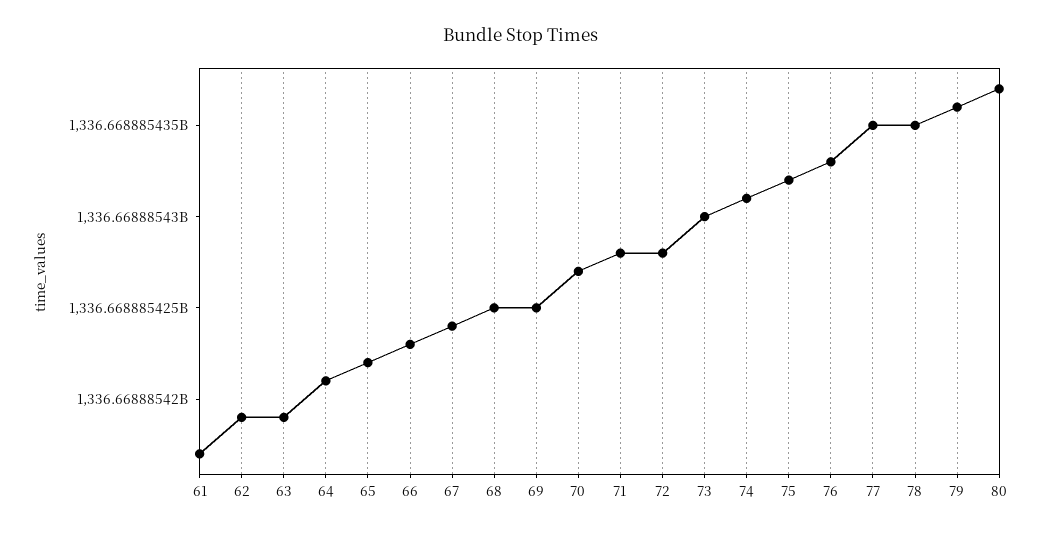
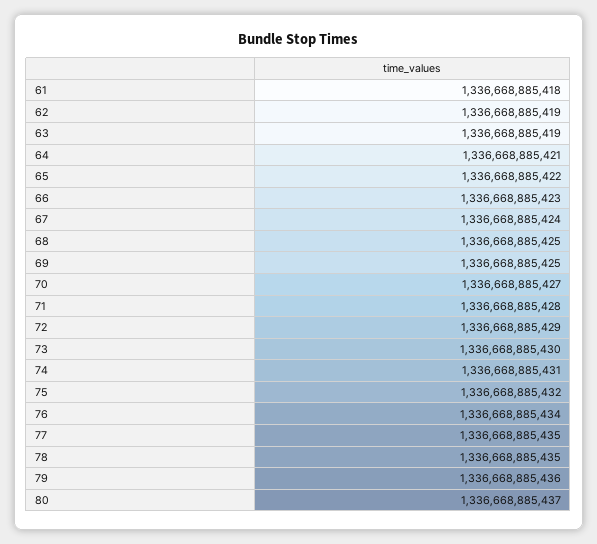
  {
-   "61": 1336668885417,
+   "61": 1336668885418,
    "62": 1336668885419,
    "63": 1336668885419,
    "64": 1336668885421,
    "65": 1336668885422,
    "66": 1336668885423,
    "67": 1336668885424,
    "68": 1336668885425,
    "69": 1336668885425,
    "70": 1336668885427,
    "71": 1336668885428,
-   "72": 1336668885428,
+   "72": 1336668885429,
    "73": 1336668885430,
    "74": 1336668885431,
    "75": 1336668885432,
-   "76": 1336668885433,
+   "76": 1336668885434,
    "77": 1336668885435,
    "78": 1336668885435,
    "79": 1336668885436,
    "80": 1336668885437
  }

